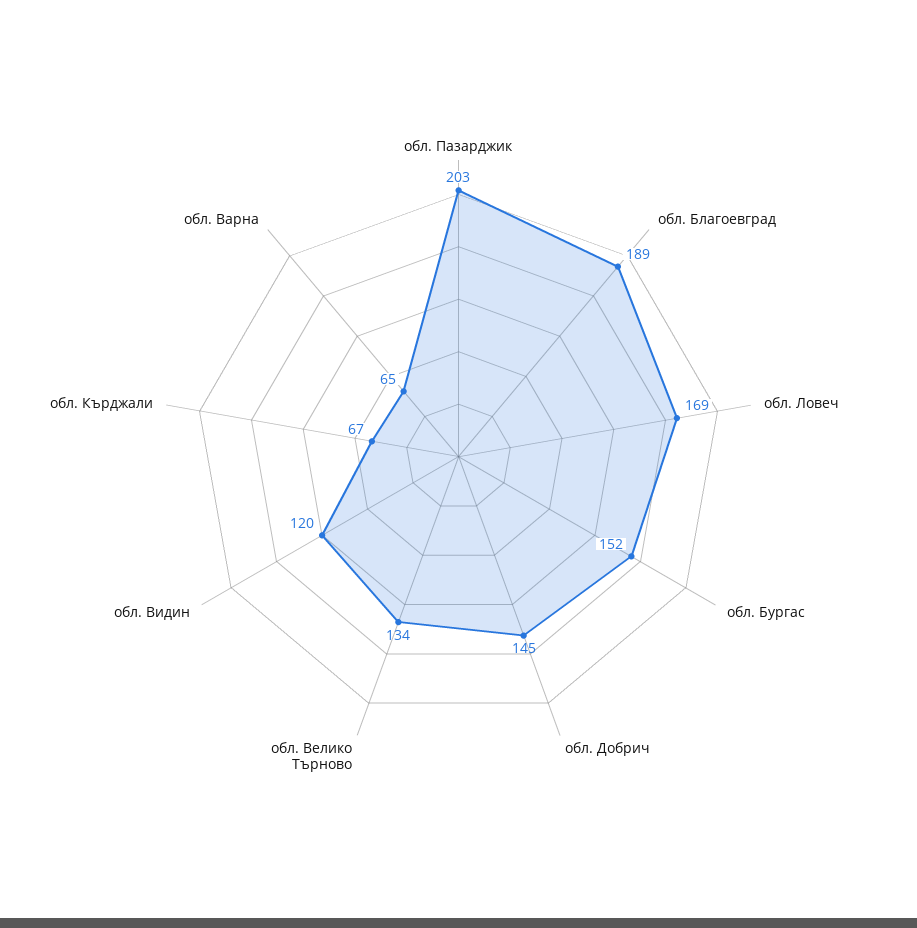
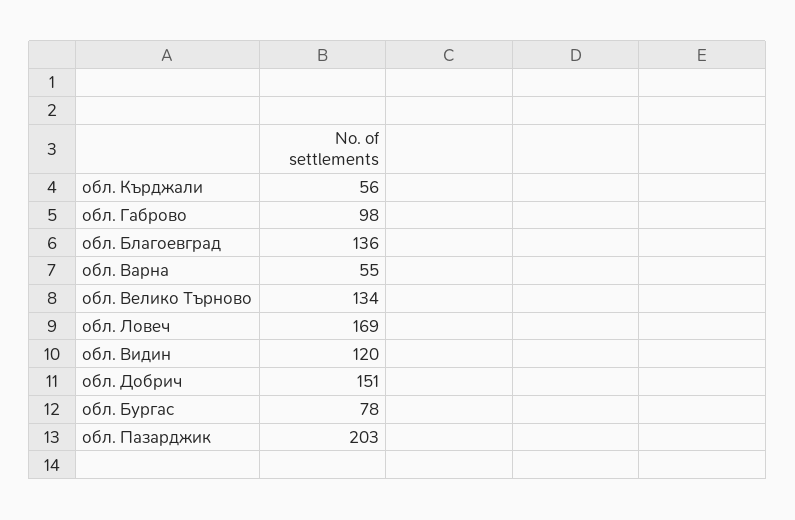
  {
    "обл. Пазарджик": 203,
-   "обл. Благоевград": 189,
+   "обл. Благоевград": 136,
    "обл. Ловеч": 169,
-   "обл. Бургас": 152,
+   "обл. Бургас": 78,
-   "обл. Добрич": 145,
+   "обл. Добрич": 151,
    "обл. Велико Търново": 134,
    "обл. Видин": 120,
-   "обл. Кърджали": 67,
+   "обл. Кърджали": 56,
-   "обл. Варна": 65
+   "обл. Варна": 55,
+   "обл. Габрово": 98
  }

